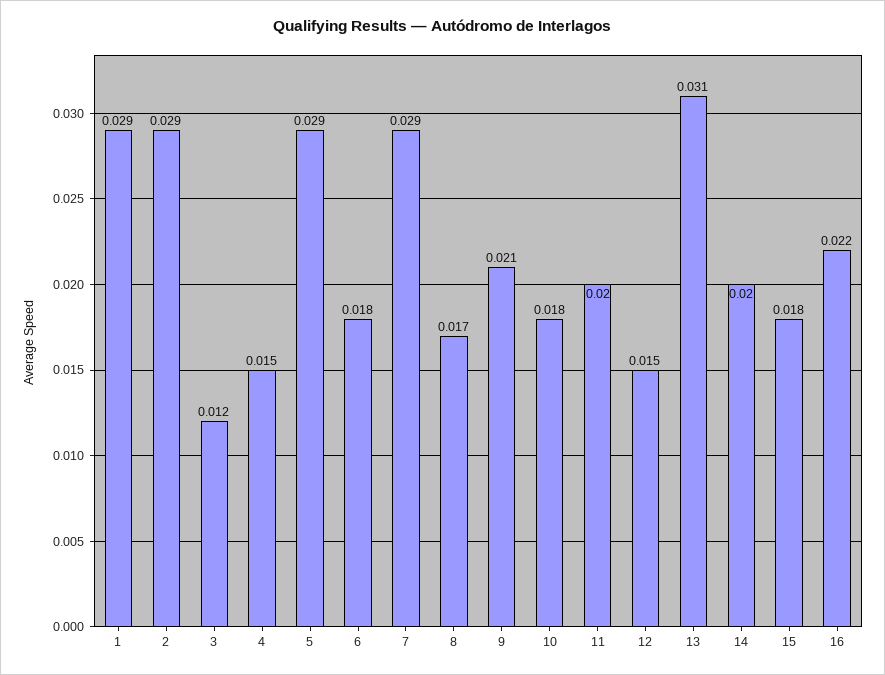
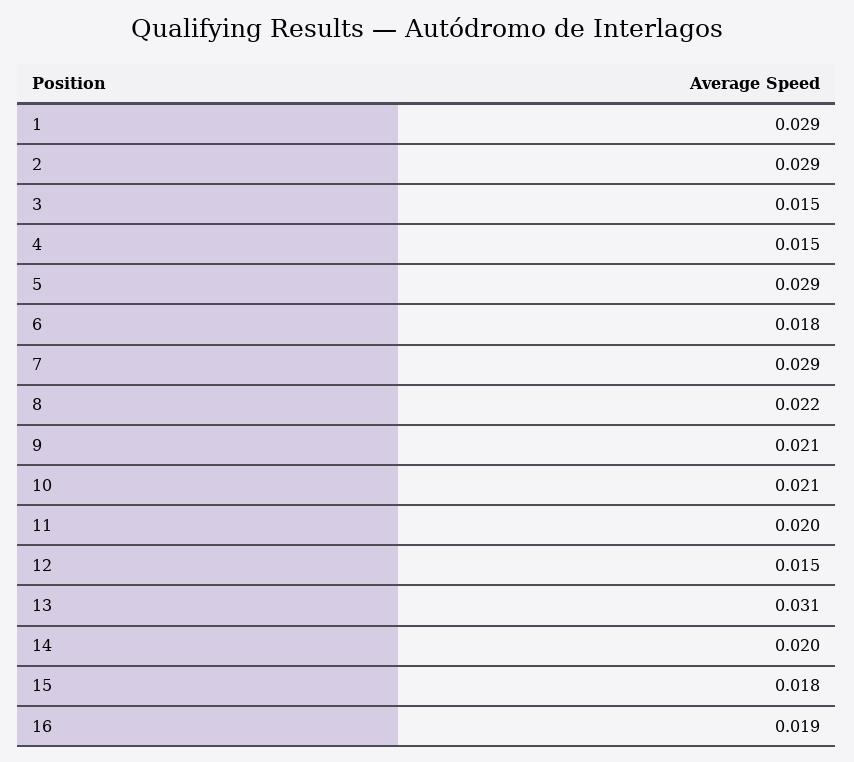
  {
    "1": 0.029,
    "2": 0.029,
-   "3": 0.012,
+   "3": 0.015,
    "4": 0.015,
    "5": 0.029,
    "6": 0.018,
    "7": 0.029,
-   "8": 0.017,
+   "8": 0.022,
    "9": 0.021,
-   "10": 0.018,
+   "10": 0.021,
    "11": 0.02,
    "12": 0.015,
    "13": 0.031,
    "14": 0.02,
    "15": 0.018,
-   "16": 0.022
+   "16": 0.019
  }

